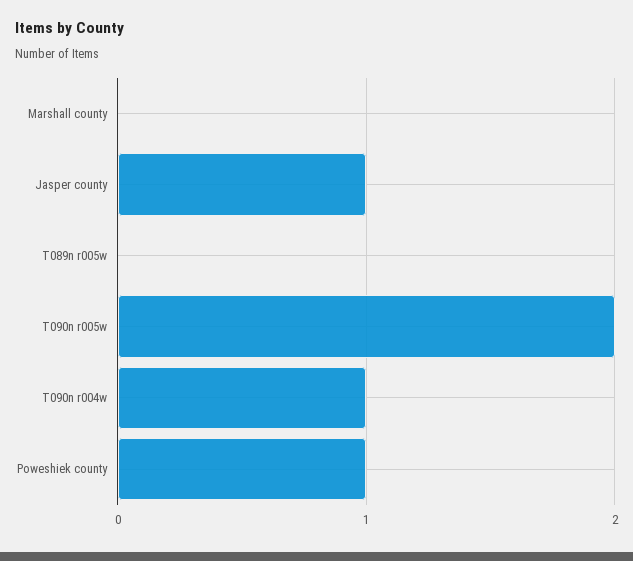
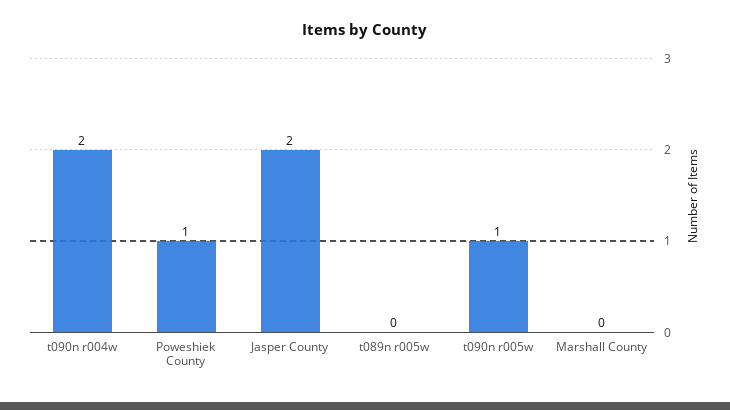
  {
    "Marshall county": 0,
-   "Jasper county": 1,
+   "Jasper county": 2,
    "T089n r005w": 0,
-   "T090n r005w": 2,
+   "T090n r005w": 1,
-   "T090n r004w": 1,
+   "T090n r004w": 2,
    "Poweshiek county": 1
  }

